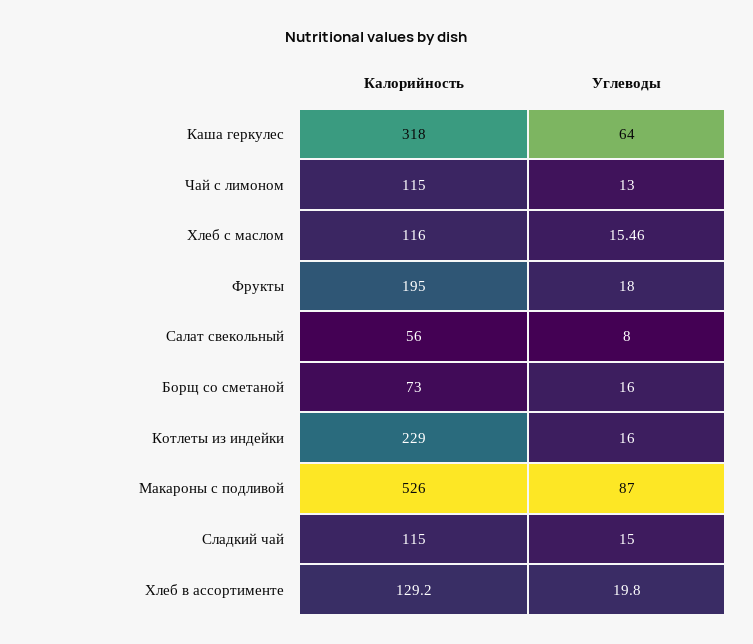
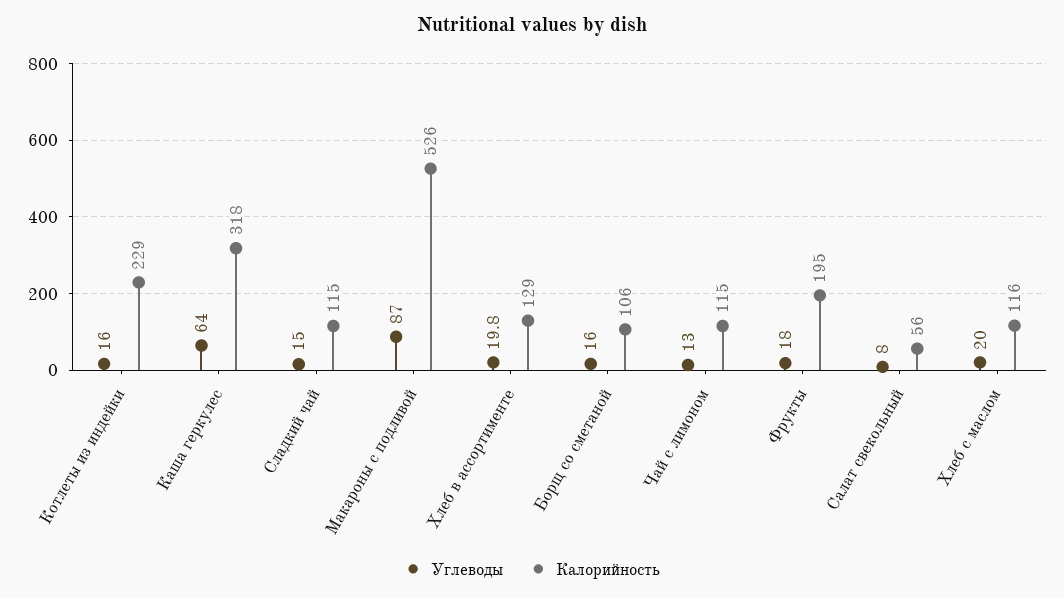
  {
    "Калорийность": {
      "Каша геркулес": 318,
      "Чай с лимоном": 115,
      "Хлеб с маслом": 116,
      "Фрукты": 195,
      "Салат свекольный": 56,
-     "Борщ со сметаной": 73,
+     "Борщ со сметаной": 106,
      "Котлеты из индейки": 229,
      "Макароны с подливой": 526,
      "Сладкий чай": 115,
      "Хлеб в ассортименте": 129.2
    },
    "Углеводы": {
      "Каша геркулес": 64,
      "Чай с лимоном": 13,
-     "Хлеб с маслом": 15.46,
+     "Хлеб с маслом": 20,
      "Фрукты": 18,
      "Салат свекольный": 8,
      "Борщ со сметаной": 16,
      "Котлеты из индейки": 16,
      "Макароны с подливой": 87,
      "Сладкий чай": 15,
      "Хлеб в ассортименте": 19.8
    }
  }

